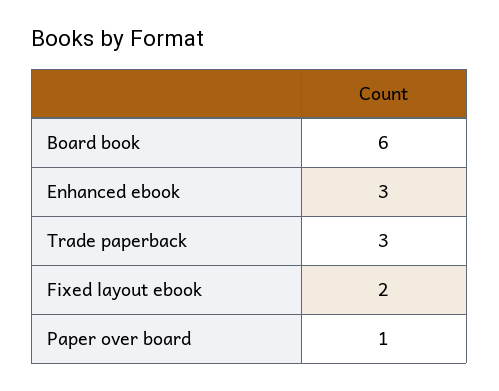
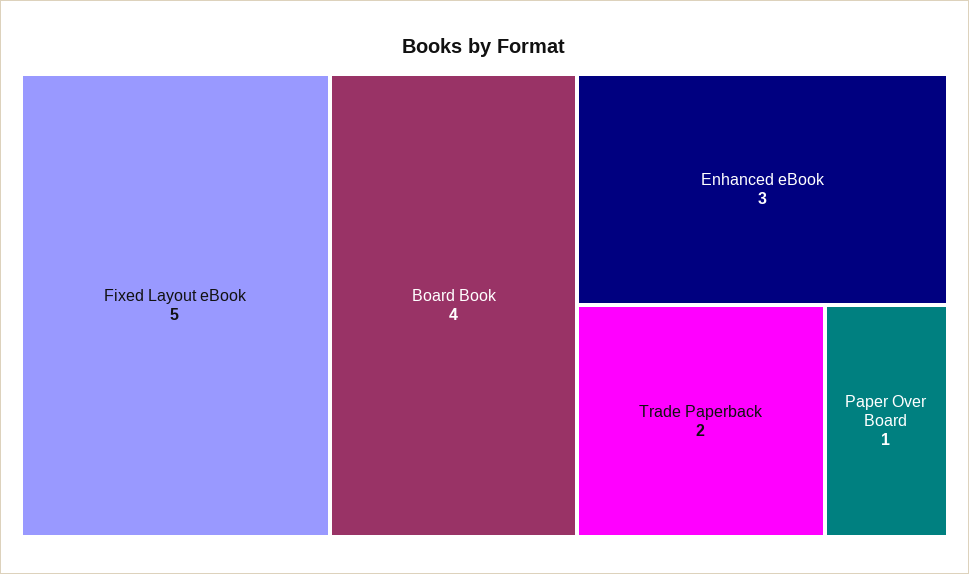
  {
-   "Board book": 6,
+   "Board book": 4,
    "Enhanced ebook": 3,
-   "Trade paperback": 3,
+   "Trade paperback": 2,
-   "Fixed layout ebook": 2,
+   "Fixed layout ebook": 5,
    "Paper over board": 1
  }

